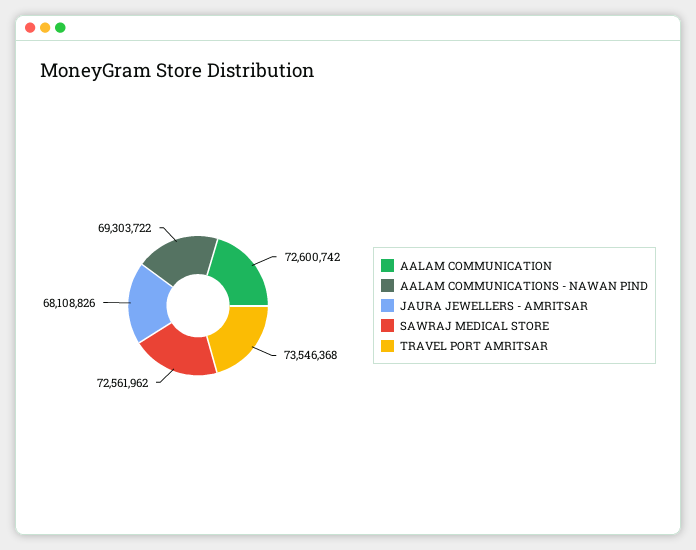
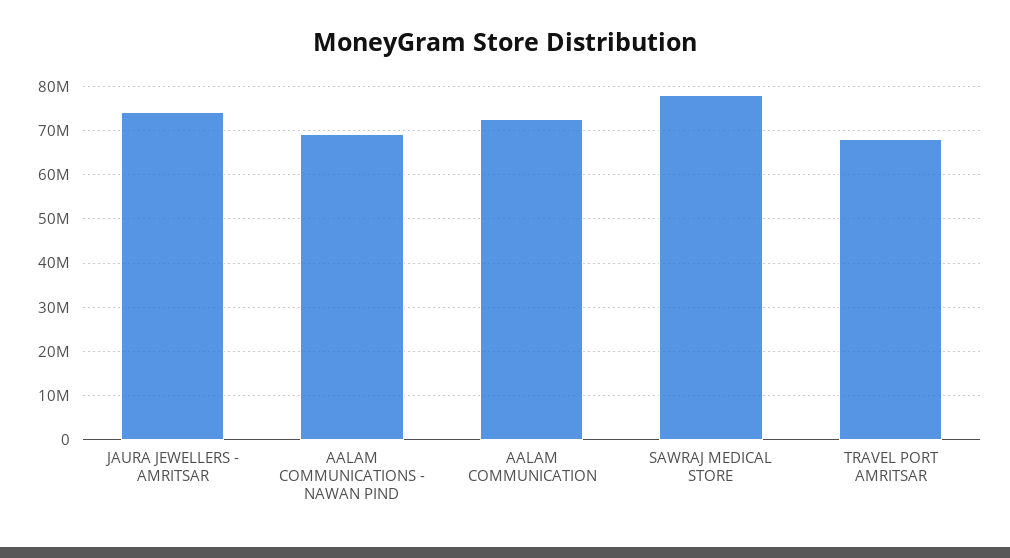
  {
    "AALAM COMMUNICATION": 72600742,
    "AALAM COMMUNICATIONS - NAWAN PIND": 69303722,
-   "JAURA JEWELLERS - AMRITSAR": 68108826,
+   "JAURA JEWELLERS - AMRITSAR": 74000000,
-   "SAWRAJ MEDICAL STORE": 72561962,
+   "SAWRAJ MEDICAL STORE": 78000000,
-   "TRAVEL PORT AMRITSAR": 73546368
+   "TRAVEL PORT AMRITSAR": 68000000
  }

